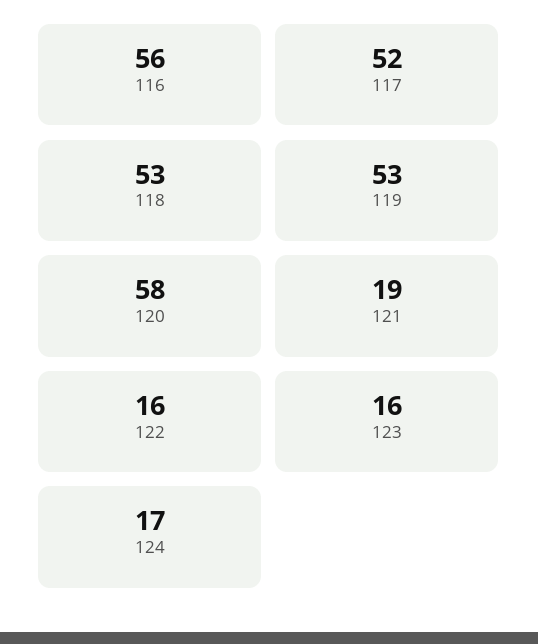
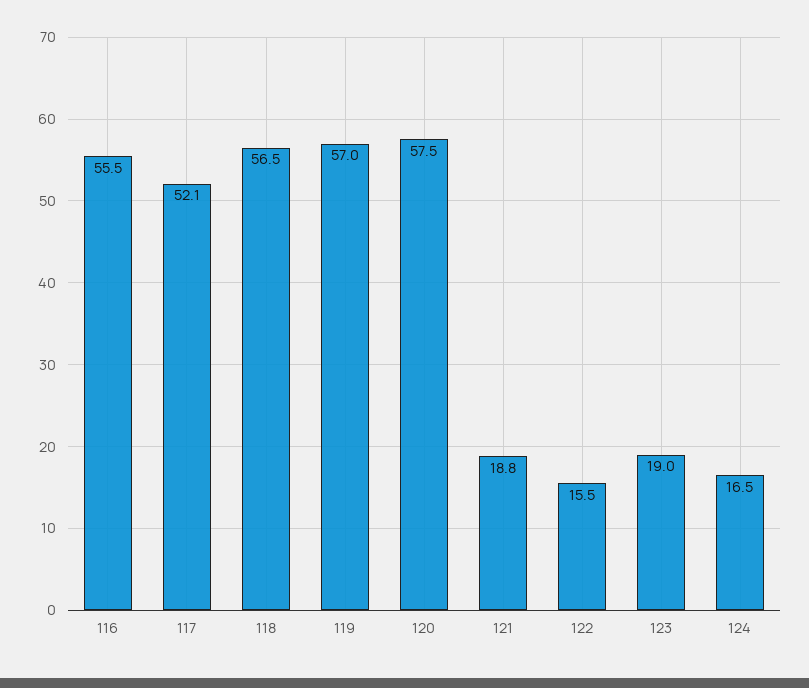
  {
    "116": 55.5,
    "117": 52.1,
-   "118": 53,
+   "118": 56.5,
-   "119": 53,
+   "119": 57,
    "120": 57.5,
    "121": 18.8,
    "122": 15.5,
-   "123": 16,
+   "123": 19,
    "124": 16.5
  }

